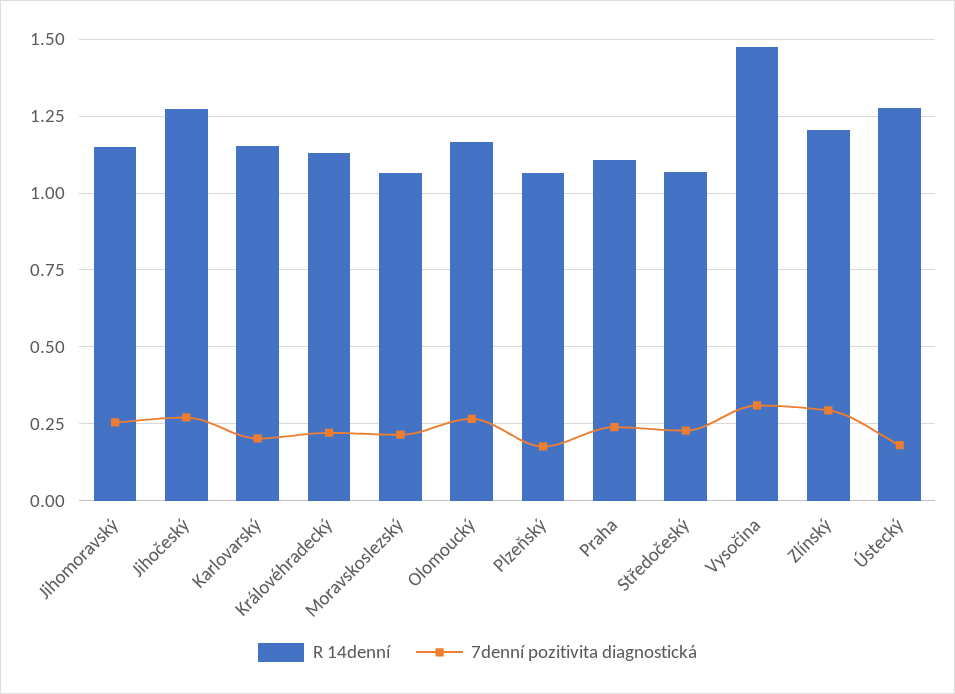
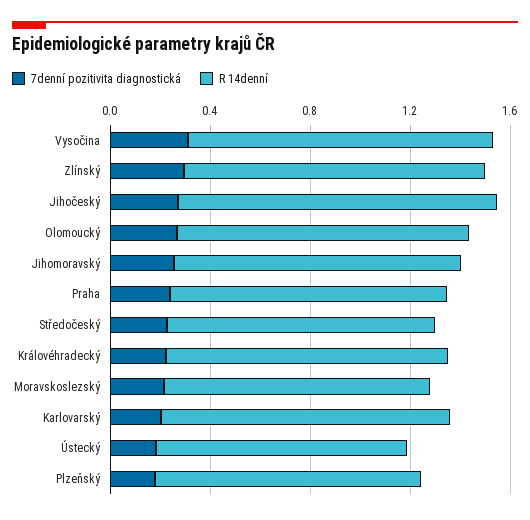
  {
    "R 14denní": {
      "Jihomoravský": 1.15,
      "Jihočeský": 1.275,
      "Karlovarský": 1.15,
      "Královéhradecký": 1.125,
      "Moravskoslezský": 1.075,
      "Olomoucký": 1.175,
      "Plzeňský": 1.075,
      "Praha": 1.1,
      "Středočeský": 1.075,
-     "Vysočina": 1.475,
+     "Vysočina": 1.2,
      "Zlínský": 1.2,
-     "Ústecký": 1.275
+     "Ústecký": 1
    },
    "7denní pozitivita diagnostická": {
      "Jihomoravský": 0.25,
      "Jihočeský": 0.275,
      "Karlovarský": 0.2,
      "Královéhradecký": 0.225,
      "Moravskoslezský": 0.225,
      "Olomoucký": 0.275,
      "Plzeňský": 0.175,
      "Praha": 0.25,
      "Středočeský": 0.225,
      "Vysočina": 0.3,
      "Zlínský": 0.3,
      "Ústecký": 0.175
    }
  }

